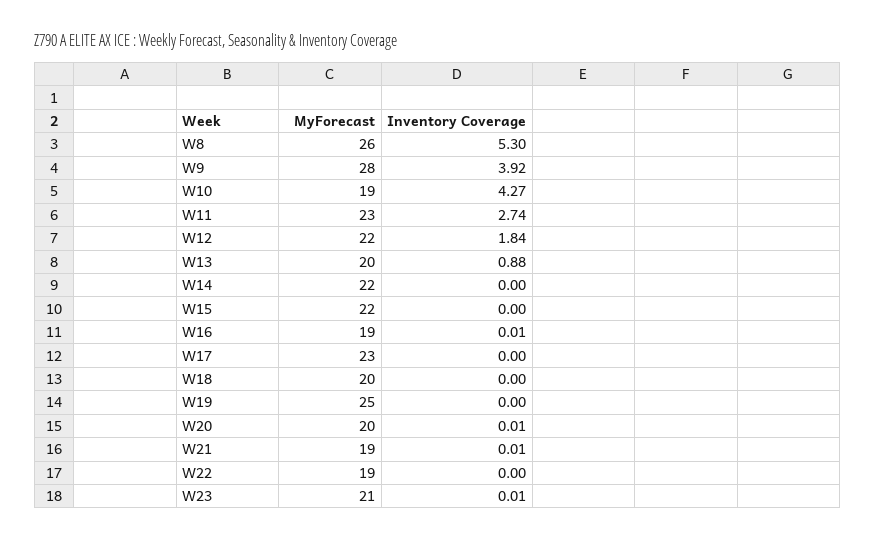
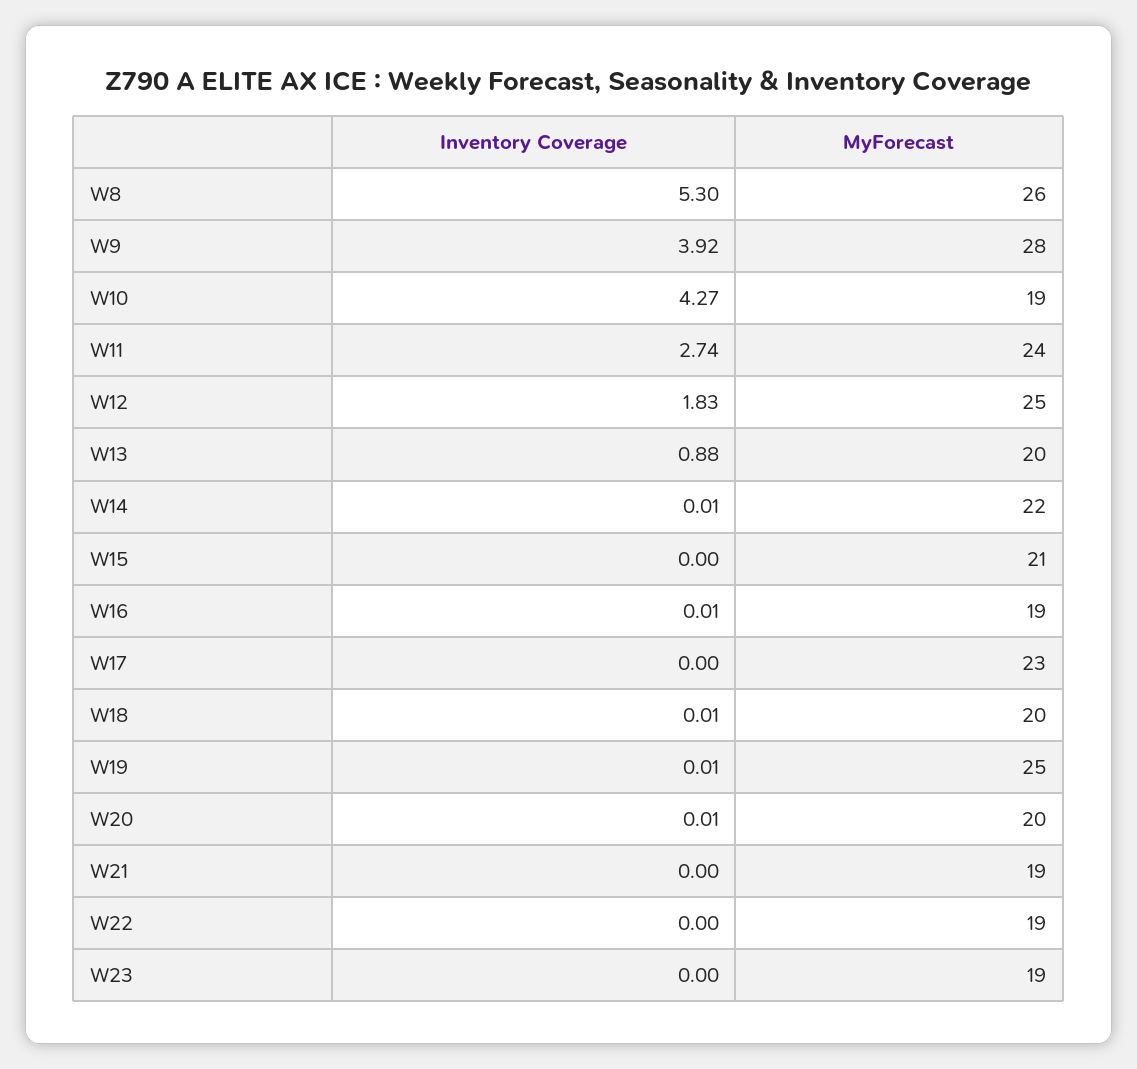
  {
    "MyForecast": {
      "W8": 26,
      "W9": 28,
      "W10": 19,
-     "W11": 23,
+     "W11": 24,
-     "W12": 22,
+     "W12": 25,
      "W13": 20,
      "W14": 22,
-     "W15": 22,
+     "W15": 21,
      "W16": 19,
      "W17": 23,
      "W18": 20,
      "W19": 25,
      "W20": 20,
      "W21": 19,
      "W22": 19,
-     "W23": 21
+     "W23": 19
    },
    "Inventory Coverage": {
      "W8": 5.3,
      "W9": 3.92,
      "W10": 4.27,
      "W11": 2.74,
-     "W12": 1.84,
+     "W12": 1.83,
      "W13": 0.88,
-     "W14": 0,
+     "W14": 0.01,
      "W15": 0,
      "W16": 0.01,
      "W17": 0,
-     "W18": 0,
+     "W18": 0.01,
-     "W19": 0,
+     "W19": 0.01,
      "W20": 0.01,
-     "W21": 0.01,
+     "W21": 0,
      "W22": 0,
-     "W23": 0.01
+     "W23": 0
    }
  }

